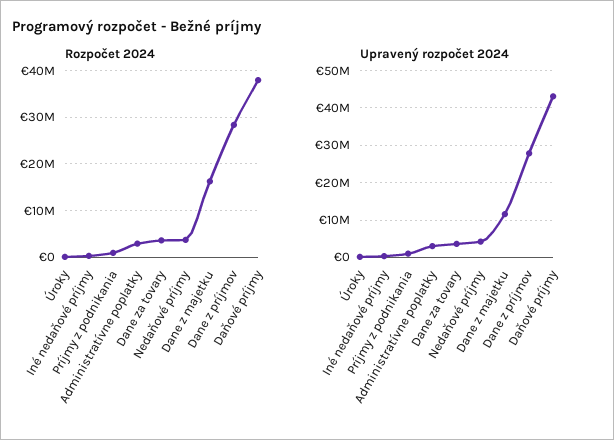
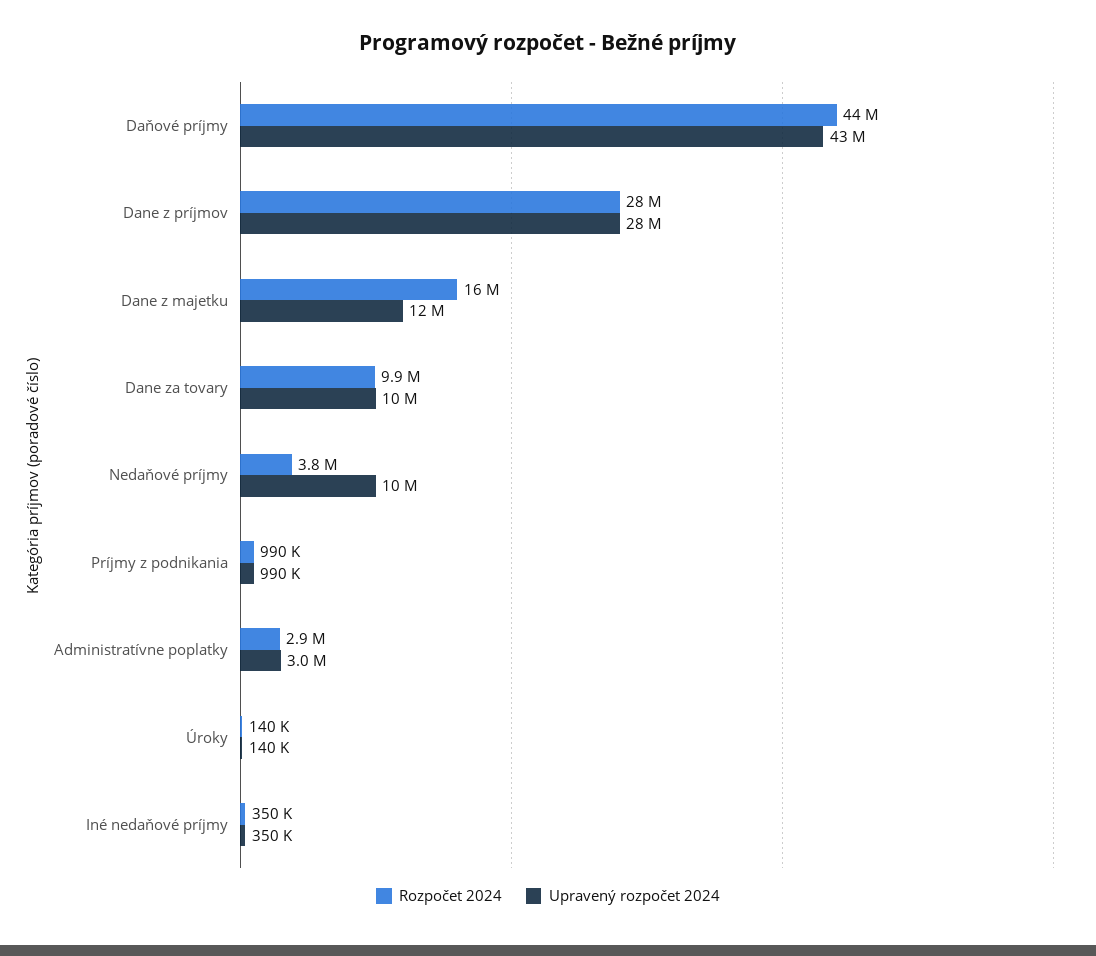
  {
    "Rozpočet 2024": {
      "Úroky": 140000,
      "Iné nedaňové príjmy": 350000,
      "Príjmy z podnikania": 990000,
      "Administratívne poplatky": 2900000,
-     "Dane za tovary": 4000000,
+     "Dane za tovary": 9900000,
      "Nedaňové príjmy": 3800000,
      "Dane z majetku": 16000000,
      "Dane z príjmov": 28000000,
-     "Daňové príjmy": 38000000
+     "Daňové príjmy": 44000000
    },
    "Upravený rozpočet 2024": {
      "Úroky": 140000,
      "Iné nedaňové príjmy": 350000,
      "Príjmy z podnikania": 990000,
      "Administratívne poplatky": 3000000,
-     "Dane za tovary": 4000000,
+     "Dane za tovary": 10000000,
-     "Nedaňové príjmy": 4000000,
+     "Nedaňové príjmy": 10000000,
      "Dane z majetku": 12000000,
      "Dane z príjmov": 28000000,
      "Daňové príjmy": 43000000
    }
  }

